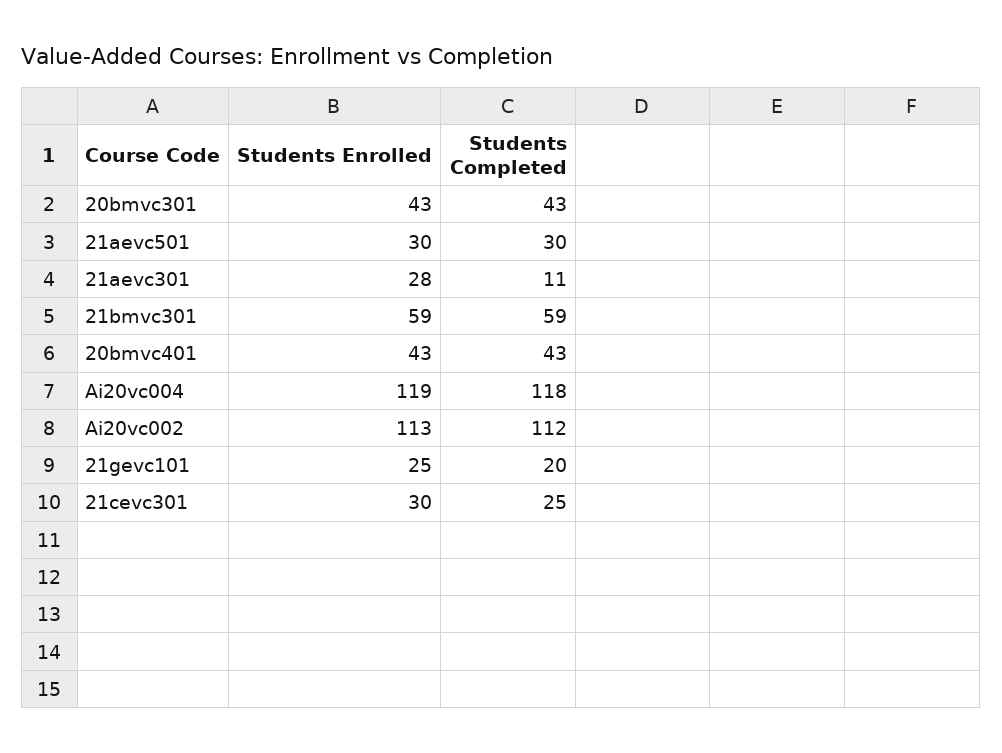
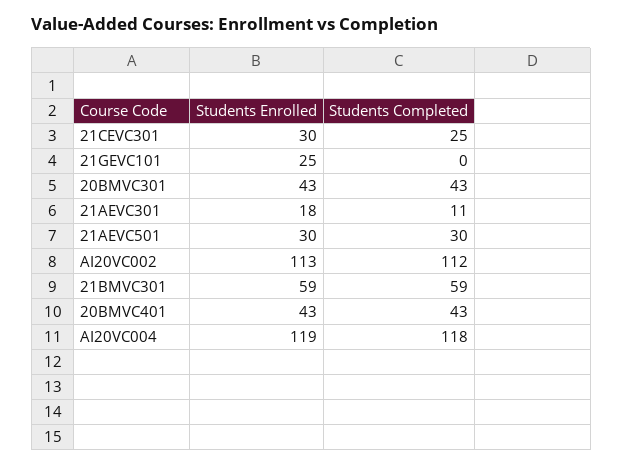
  {
    "Students Enrolled": {
      "20bmvc301": 43,
      "21aevc501": 30,
-     "21aevc301": 28,
+     "21aevc301": 18,
      "21bmvc301": 59,
      "20bmvc401": 43,
      "Ai20vc004": 119,
      "Ai20vc002": 113,
      "21gevc101": 25,
      "21cevc301": 30
    },
    "Students Completed": {
      "20bmvc301": 43,
      "21aevc501": 30,
      "21aevc301": 11,
      "21bmvc301": 59,
      "20bmvc401": 43,
      "Ai20vc004": 118,
      "Ai20vc002": 112,
-     "21gevc101": 20,
+     "21gevc101": 0,
      "21cevc301": 25
    }
  }

